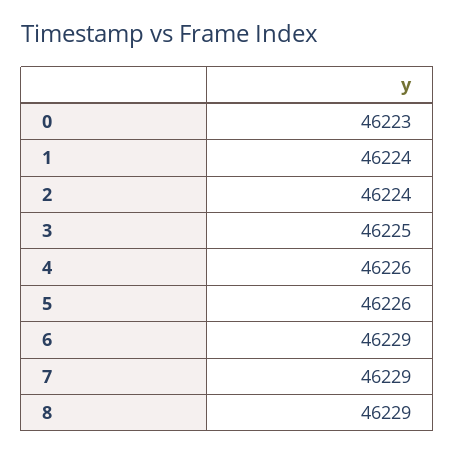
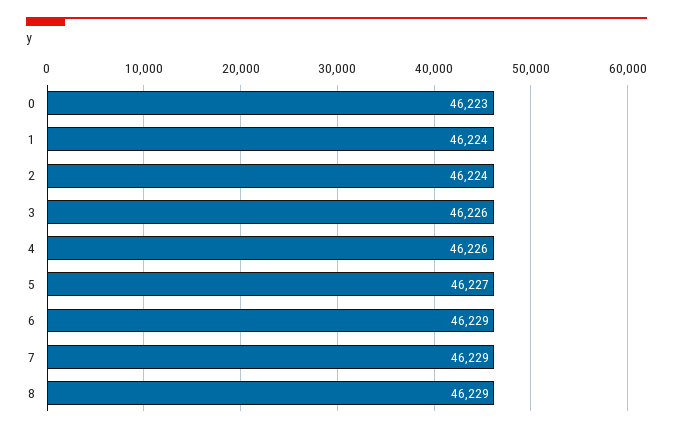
  {
    "0": 46223,
    "1": 46224,
    "2": 46224,
-   "3": 46225,
+   "3": 46226,
    "4": 46226,
-   "5": 46226,
+   "5": 46227,
    "6": 46229,
    "7": 46229,
    "8": 46229
  }

